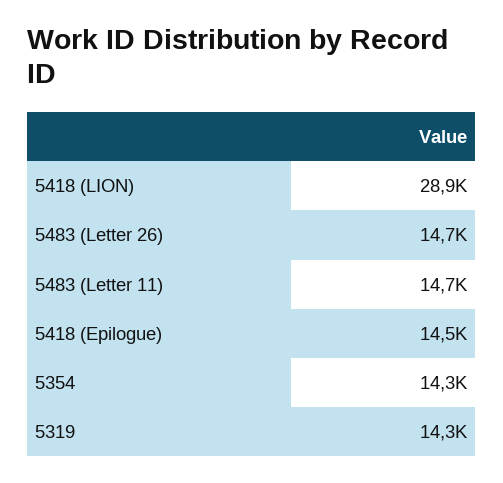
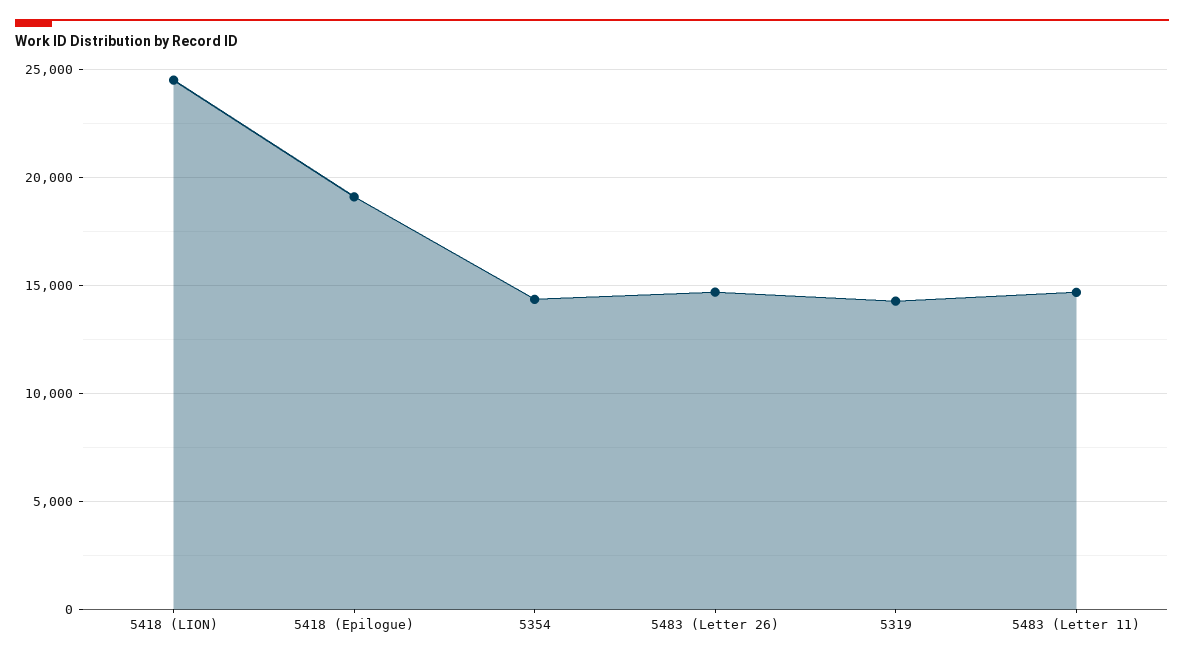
  {
-   "5418 (LION)": 28900,
+   "5418 (LION)": 24500,
    "5483 (Letter 26)": 14700,
    "5483 (Letter 11)": 14700,
-   "5418 (Epilogue)": 14500,
+   "5418 (Epilogue)": 19000,
    "5354": 14300,
    "5319": 14300
  }

